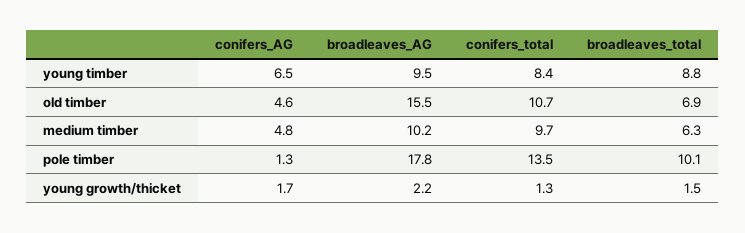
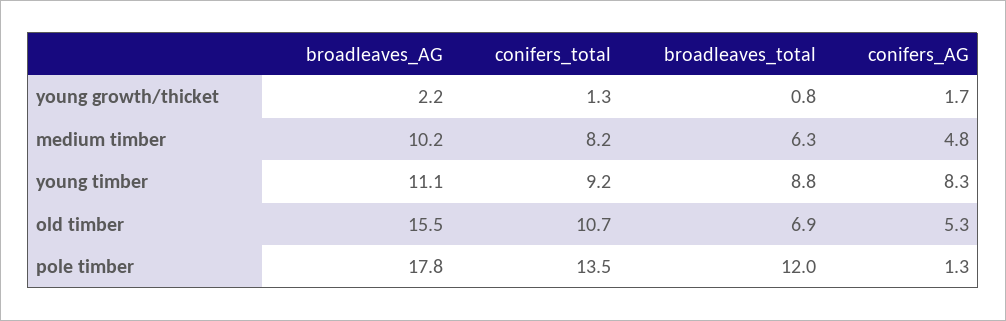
  {
    "conifers_AG": {
-     "young timber": 6.5,
+     "young timber": 8.3,
-     "old timber": 4.6,
+     "old timber": 5.3,
      "medium timber": 4.8,
      "pole timber": 1.3,
      "young growth/thicket": 1.7
    },
    "broadleaves_AG": {
-     "young timber": 9.5,
+     "young timber": 11.1,
      "old timber": 15.5,
      "medium timber": 10.2,
      "pole timber": 17.8,
      "young growth/thicket": 2.2
    },
    "conifers_total": {
-     "young timber": 8.4,
+     "young timber": 9.2,
      "old timber": 10.7,
-     "medium timber": 9.7,
+     "medium timber": 8.2,
      "pole timber": 13.5,
      "young growth/thicket": 1.3
    },
    "broadleaves_total": {
      "young timber": 8.8,
      "old timber": 6.9,
      "medium timber": 6.3,
-     "pole timber": 10.1,
+     "pole timber": 12,
-     "young growth/thicket": 1.5
+     "young growth/thicket": 0.8
    }
  }

